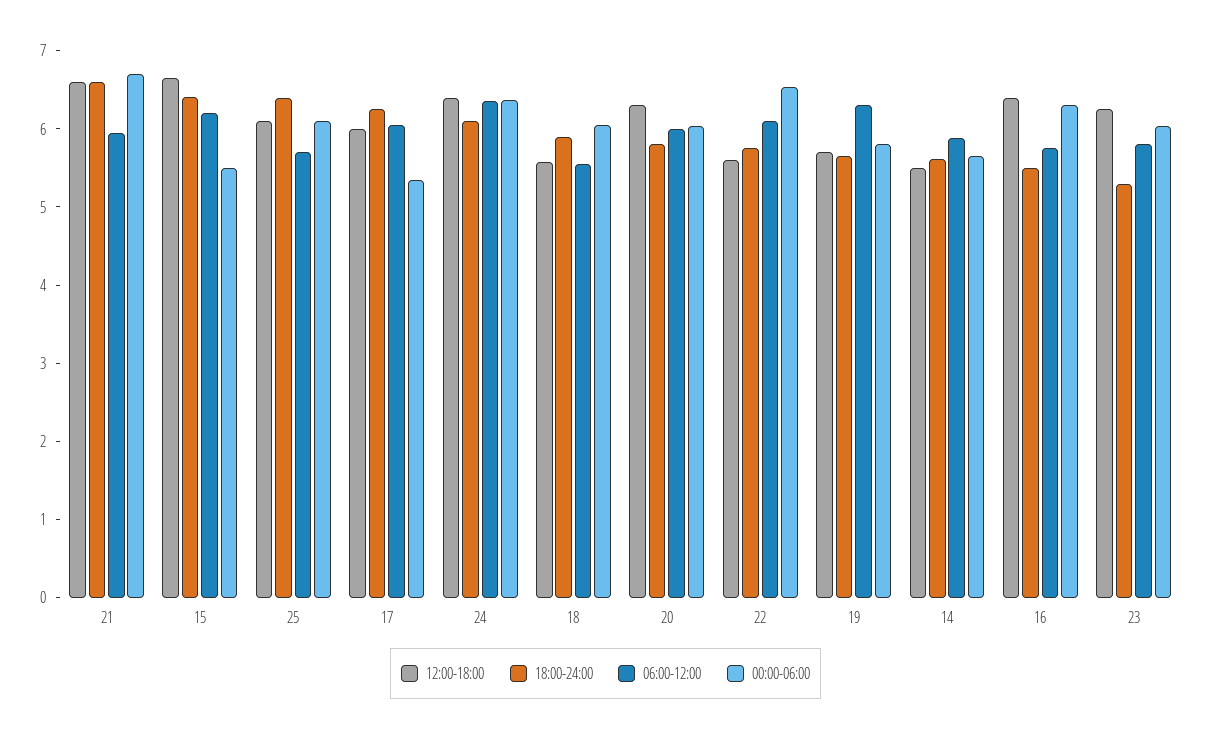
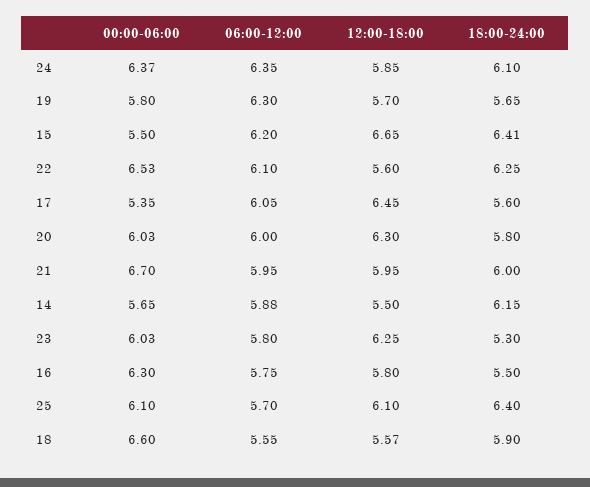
  {
    "12:00-18:00": {
-     "21": 6.6,
+     "21": 5.95,
      "15": 6.65,
      "25": 6.1,
-     "17": 6,
+     "17": 6.45,
-     "24": 6.4,
+     "24": 5.85,
      "18": 5.57,
      "20": 6.3,
      "22": 5.6,
      "19": 5.7,
      "14": 5.5,
-     "16": 6.4,
+     "16": 5.8,
      "23": 6.25
    },
    "18:00-24:00": {
-     "21": 6.6,
+     "21": 6,
      "15": 6.41,
      "25": 6.4,
-     "17": 6.2,
+     "17": 5.6,
      "24": 6.1,
      "18": 5.9,
      "20": 5.8,
-     "22": 5.8,
+     "22": 6.25,
      "19": 5.65,
-     "14": 5.6,
+     "14": 6.15,
      "16": 5.5,
      "23": 5.3
    },
    "06:00-12:00": {
      "21": 5.95,
      "15": 6.2,
      "25": 5.7,
      "17": 6.05,
      "24": 6.35,
      "18": 5.55,
      "20": 6,
      "22": 6.1,
      "19": 6.3,
      "14": 5.88,
      "16": 5.75,
      "23": 5.8
    },
    "00:00-06:00": {
      "21": 6.7,
      "15": 5.5,
      "25": 6.1,
      "17": 5.35,
      "24": 6.37,
-     "18": 6,
+     "18": 6.6,
      "20": 6.03,
      "22": 6.53,
      "19": 5.8,
      "14": 5.65,
      "16": 6.3,
      "23": 6.03
    }
  }

